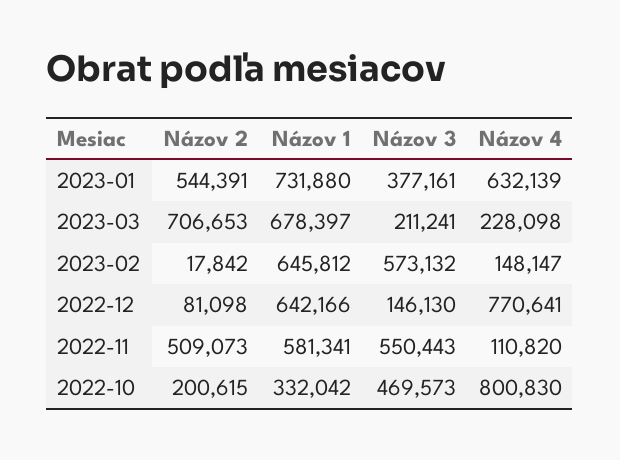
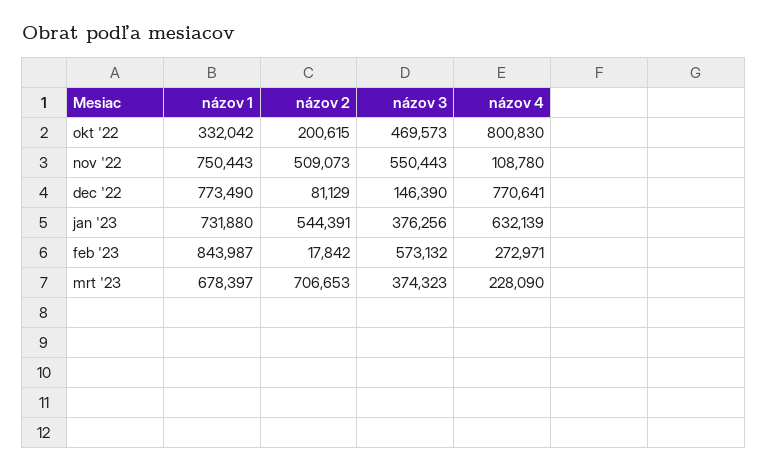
  {
    "Názov 2": {
      "2023-01": 544391,
      "2023-03": 706653,
      "2023-02": 17842,
-     "2022-12": 81098,
+     "2022-12": 81129,
      "2022-11": 509073,
      "2022-10": 200615
    },
    "Názov 1": {
      "2023-01": 731880,
      "2023-03": 678397,
-     "2023-02": 645812,
+     "2023-02": 843987,
-     "2022-12": 642166,
+     "2022-12": 773490,
-     "2022-11": 581341,
+     "2022-11": 750443,
      "2022-10": 332042
    },
    "Názov 3": {
-     "2023-01": 377161,
+     "2023-01": 376256,
-     "2023-03": 211241,
+     "2023-03": 374323,
      "2023-02": 573132,
-     "2022-12": 146130,
+     "2022-12": 146390,
      "2022-11": 550443,
      "2022-10": 469573
    },
    "Názov 4": {
      "2023-01": 632139,
-     "2023-03": 228098,
+     "2023-03": 228090,
-     "2023-02": 148147,
+     "2023-02": 272971,
      "2022-12": 770641,
-     "2022-11": 110820,
+     "2022-11": 108780,
      "2022-10": 800830
    }
  }

